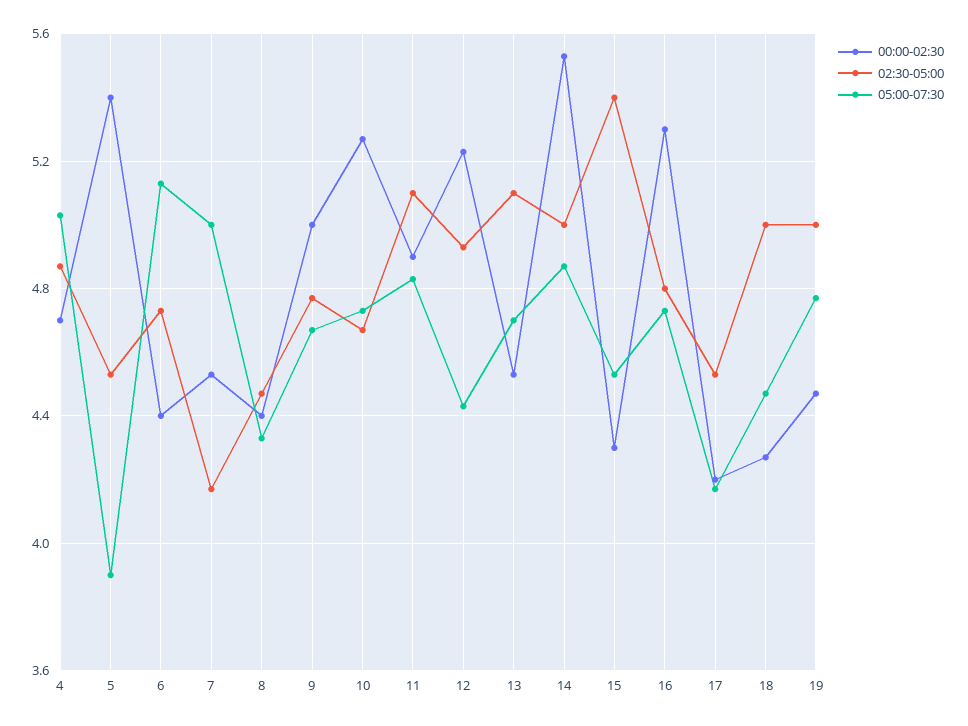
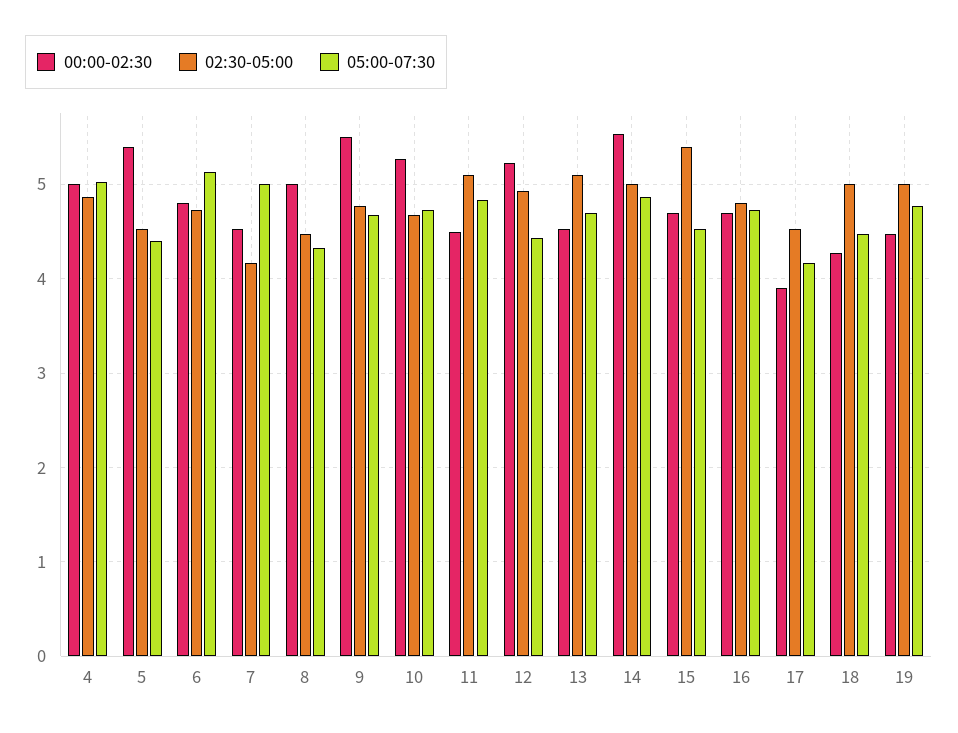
  {
    "00:00-02:30": {
-     "4": 4.7,
+     "4": 5,
      "5": 5.4,
-     "6": 4.4,
+     "6": 4.8,
      "7": 4.55,
-     "8": 4.4,
+     "8": 5,
-     "9": 5,
+     "9": 5.5,
      "10": 5.25,
-     "11": 4.9,
+     "11": 4.5,
      "12": 5.25,
      "13": 4.55,
      "14": 5.55,
-     "15": 4.3,
+     "15": 4.7,
-     "16": 5.3,
+     "16": 4.7,
-     "17": 4.2,
+     "17": 3.9,
      "18": 4.25,
      "19": 4.45
    },
    "02:30-05:00": {
      "4": 4.85,
      "5": 4.55,
      "6": 4.75,
      "7": 4.15,
      "8": 4.45,
      "9": 4.75,
      "10": 4.65,
      "11": 5.1,
      "12": 4.95,
      "13": 5.1,
      "14": 5,
      "15": 5.4,
      "16": 4.8,
      "17": 4.55,
      "18": 5,
      "19": 5
    },
    "05:00-07:30": {
      "4": 5.05,
-     "5": 3.9,
+     "5": 4.4,
      "6": 5.15,
      "7": 5,
      "8": 4.35,
      "9": 4.65,
      "10": 4.75,
      "11": 4.85,
      "12": 4.45,
      "13": 4.7,
      "14": 4.85,
      "15": 4.55,
      "16": 4.75,
      "17": 4.15,
      "18": 4.45,
      "19": 4.75
    }
  }

